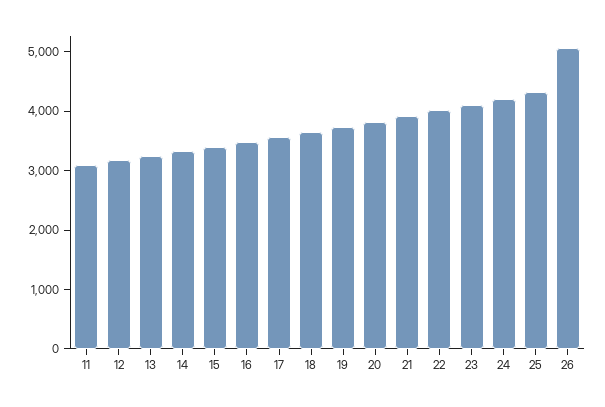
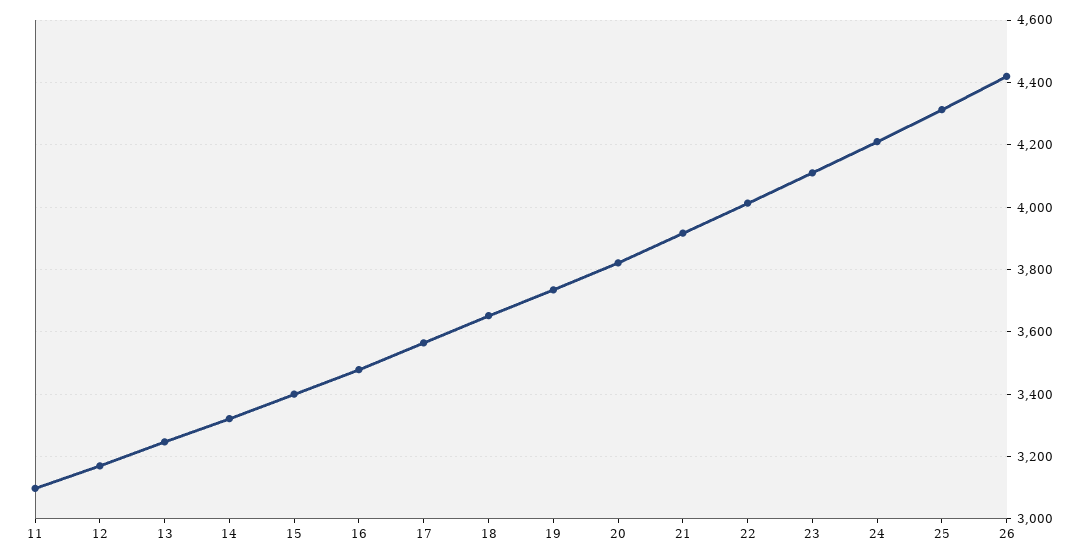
  {
    "11": 3100,
    "12": 3180,
    "13": 3240,
    "14": 3320,
    "15": 3400,
    "16": 3480,
    "17": 3560,
    "18": 3660,
    "19": 3740,
    "20": 3820,
    "21": 3920,
    "22": 4020,
    "23": 4120,
    "24": 4220,
    "25": 4320,
-   "26": 5000
+   "26": 4420
  }

